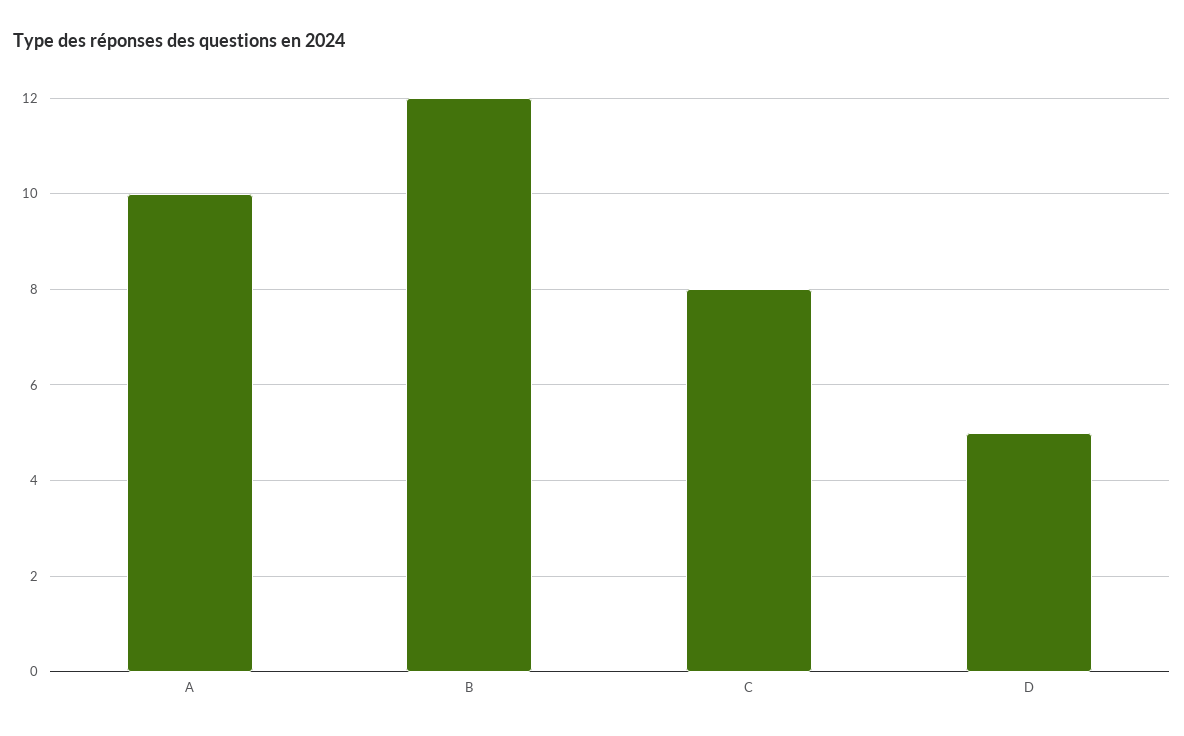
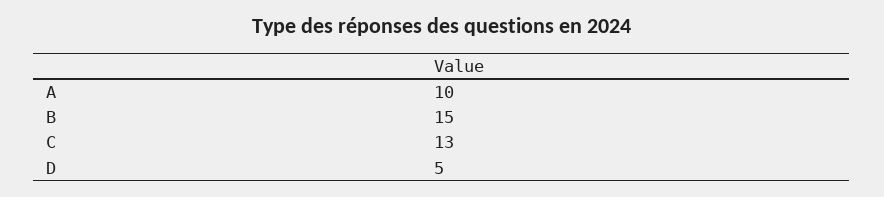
  {
    "A": 10,
-   "B": 12,
+   "B": 15,
-   "C": 8,
+   "C": 13,
    "D": 5
  }

